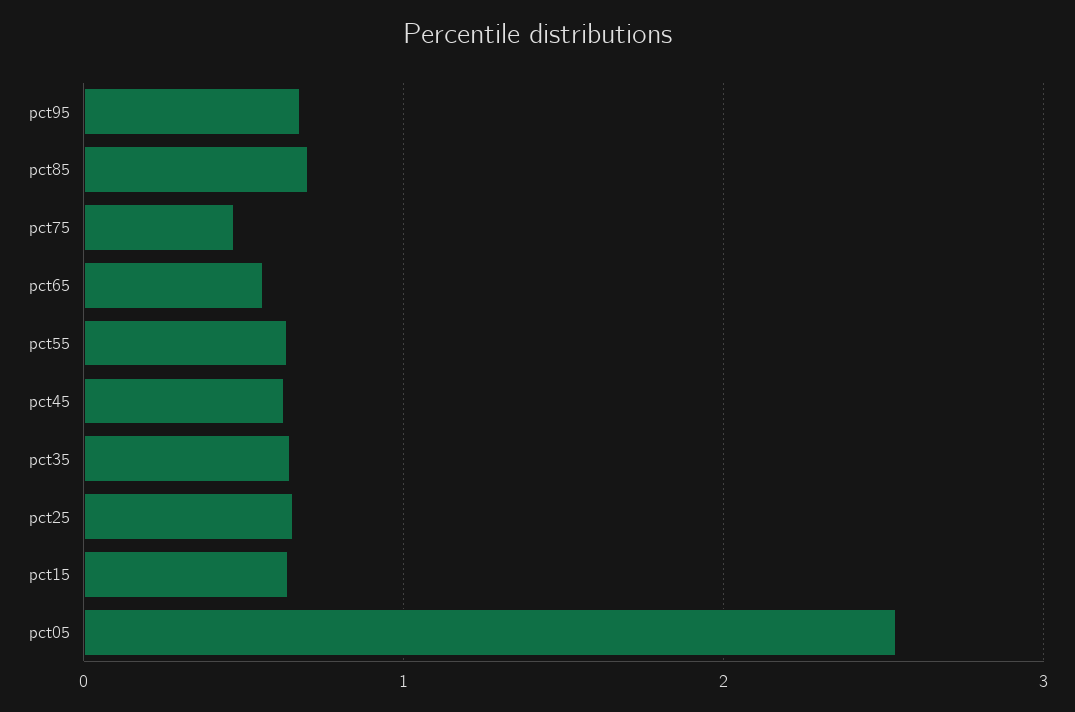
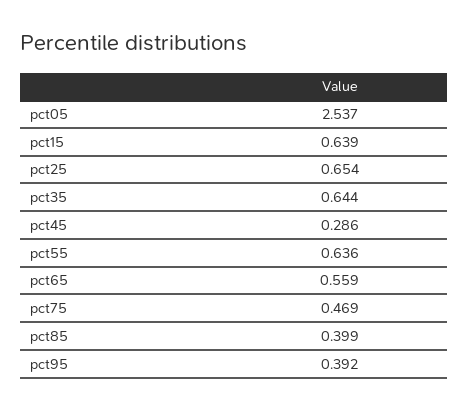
  {
-   "pct95": 0.7,
+   "pct95": 0.392,
-   "pct85": 0.7,
+   "pct85": 0.399,
    "pct75": 0.469,
    "pct65": 0.559,
    "pct55": 0.636,
-   "pct45": 0.6,
+   "pct45": 0.286,
    "pct35": 0.644,
    "pct25": 0.654,
    "pct15": 0.639,
    "pct05": 2.537
  }

